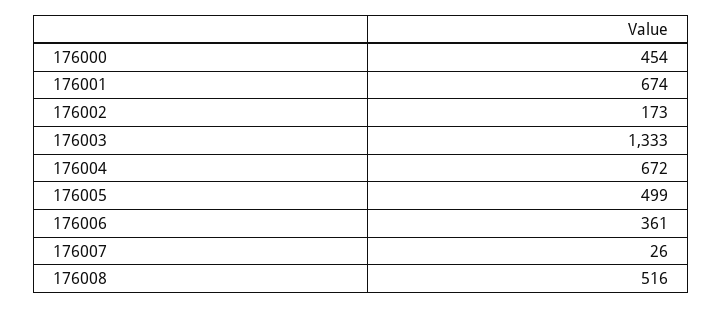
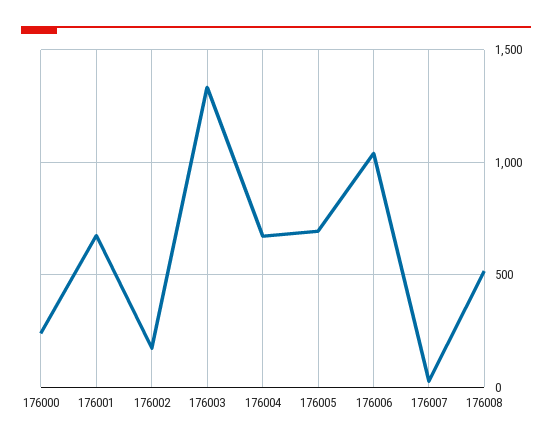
  {
-   "176000": 454,
+   "176000": 250,
    "176001": 674,
    "176002": 173,
    "176003": 1333,
    "176004": 672,
-   "176005": 499,
+   "176005": 700,
-   "176006": 361,
+   "176006": 1050,
    "176007": 26,
    "176008": 516
  }

